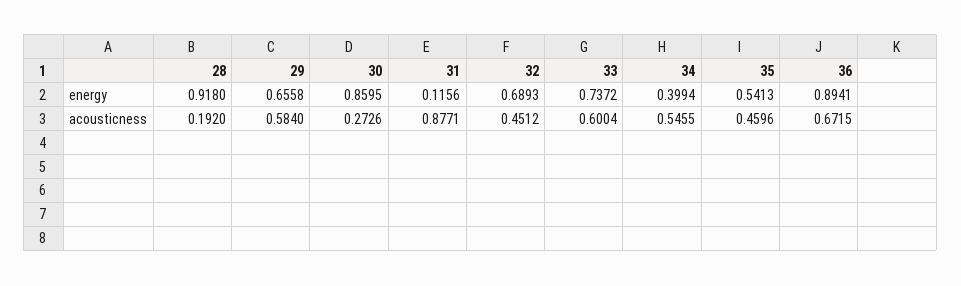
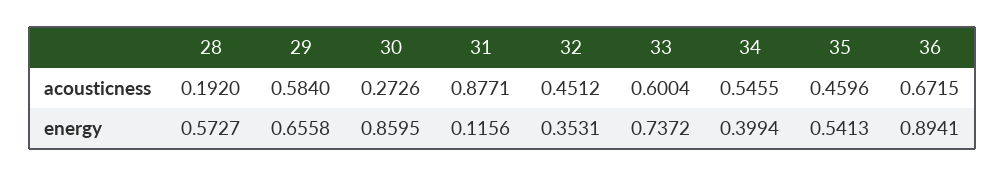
  {
    "28": {
-     "energy": 0.918,
+     "energy": 0.5727,
      "acousticness": 0.192
    },
    "29": {
      "energy": 0.6558,
      "acousticness": 0.584
    },
    "30": {
      "energy": 0.8595,
      "acousticness": 0.2726
    },
    "31": {
      "energy": 0.1156,
      "acousticness": 0.8771
    },
    "32": {
-     "energy": 0.6893,
+     "energy": 0.3531,
      "acousticness": 0.4512
    },
    "33": {
      "energy": 0.7372,
      "acousticness": 0.6004
    },
    "34": {
      "energy": 0.3994,
      "acousticness": 0.5455
    },
    "35": {
      "energy": 0.5413,
      "acousticness": 0.4596
    },
    "36": {
      "energy": 0.8941,
      "acousticness": 0.6715
    }
  }

